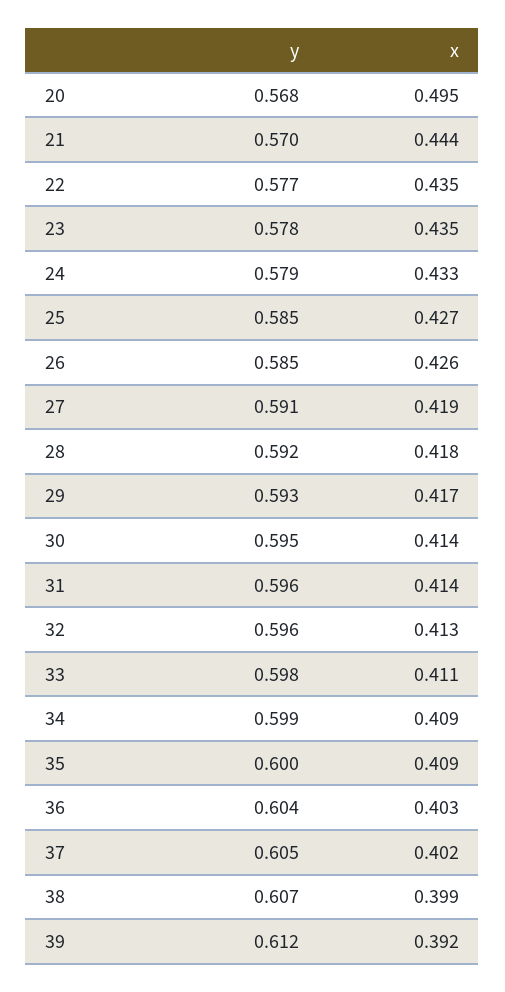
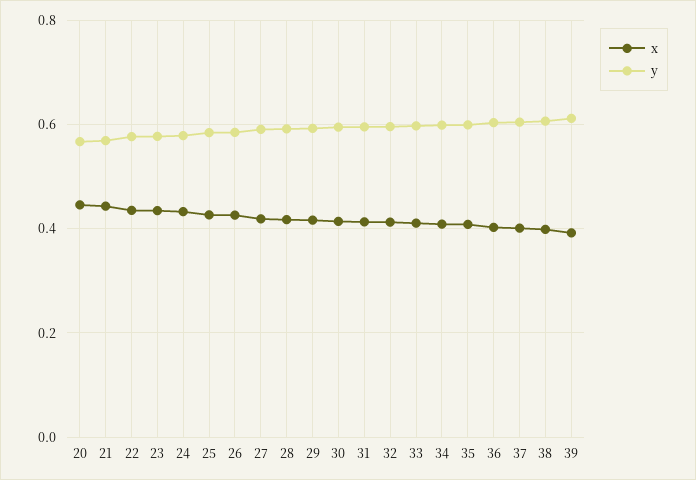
  {
    "y": {
      "20": 0.568,
      "21": 0.57,
      "22": 0.577,
      "23": 0.578,
      "24": 0.579,
      "25": 0.585,
      "26": 0.585,
      "27": 0.591,
      "28": 0.592,
      "29": 0.593,
      "30": 0.595,
      "31": 0.596,
      "32": 0.596,
      "33": 0.598,
      "34": 0.599,
      "35": 0.6,
      "36": 0.604,
      "37": 0.605,
      "38": 0.607,
      "39": 0.612
    },
    "x": {
-     "20": 0.495,
+     "20": 0.44,
      "21": 0.444,
      "22": 0.435,
      "23": 0.435,
      "24": 0.433,
      "25": 0.427,
      "26": 0.426,
      "27": 0.419,
      "28": 0.418,
      "29": 0.417,
      "30": 0.414,
      "31": 0.414,
      "32": 0.413,
      "33": 0.411,
      "34": 0.409,
      "35": 0.409,
      "36": 0.403,
      "37": 0.402,
      "38": 0.399,
      "39": 0.392
    }
  }

